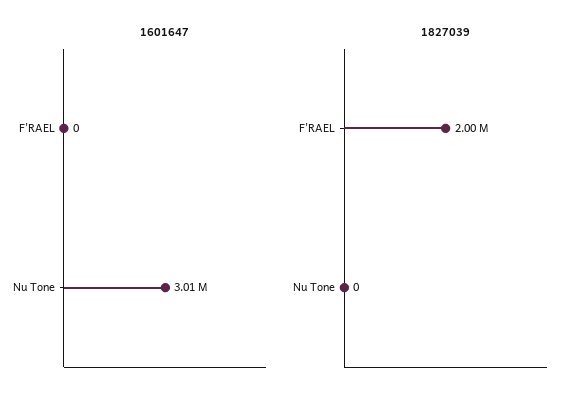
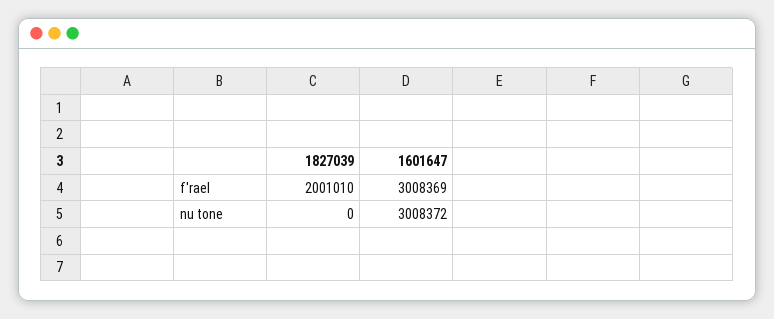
  {
    "1601647": {
-     "F'RAEL": 0,
+     "F'RAEL": 3008369,
      "Nu Tone": 3008372
    },
    "1827039": {
      "F'RAEL": 2001010,
      "Nu Tone": 0
    }
  }

